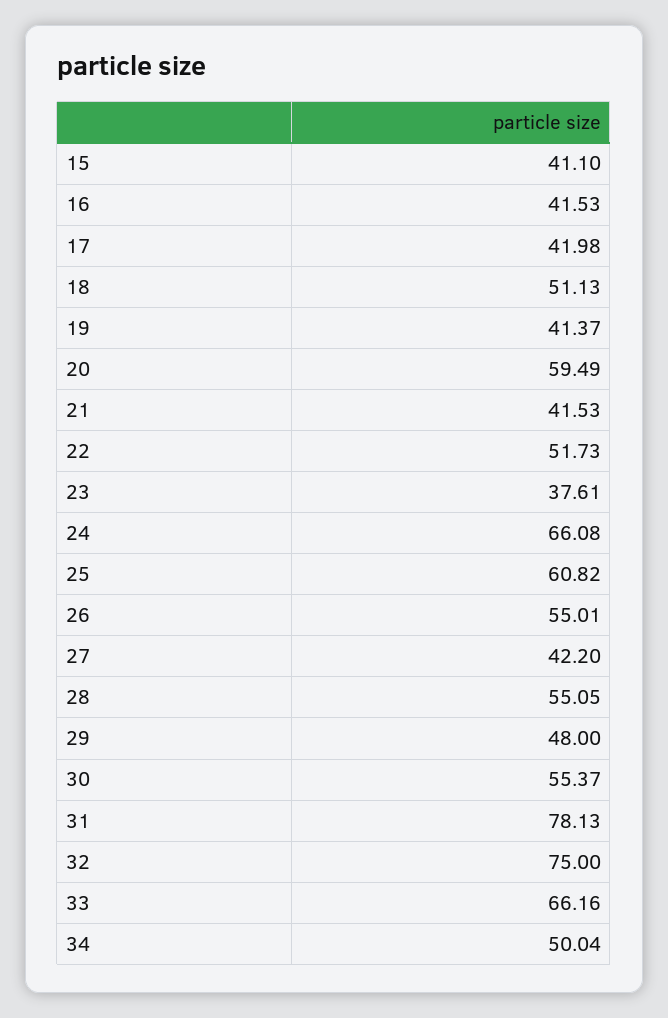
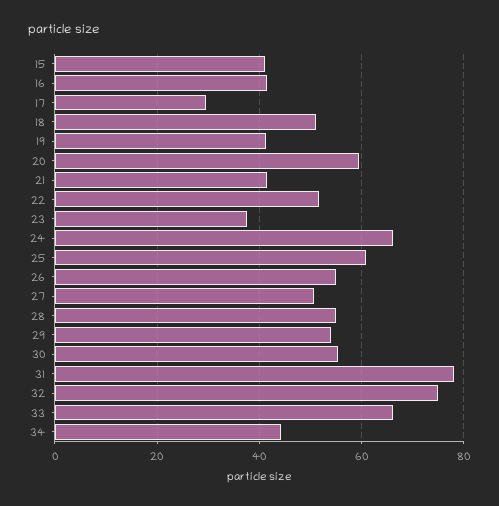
  {
    "15": 41.1,
    "16": 41.53,
-   "17": 41.98,
+   "17": 30,
    "18": 51.13,
    "19": 41.37,
    "20": 59.49,
    "21": 41.53,
    "22": 51.73,
    "23": 37.61,
    "24": 66.08,
    "25": 60.82,
    "26": 55.01,
-   "27": 42.2,
+   "27": 50,
    "28": 55.05,
-   "29": 48,
+   "29": 54,
    "30": 55.37,
    "31": 78.13,
    "32": 75,
    "33": 66.16,
-   "34": 50.04
+   "34": 44
  }

